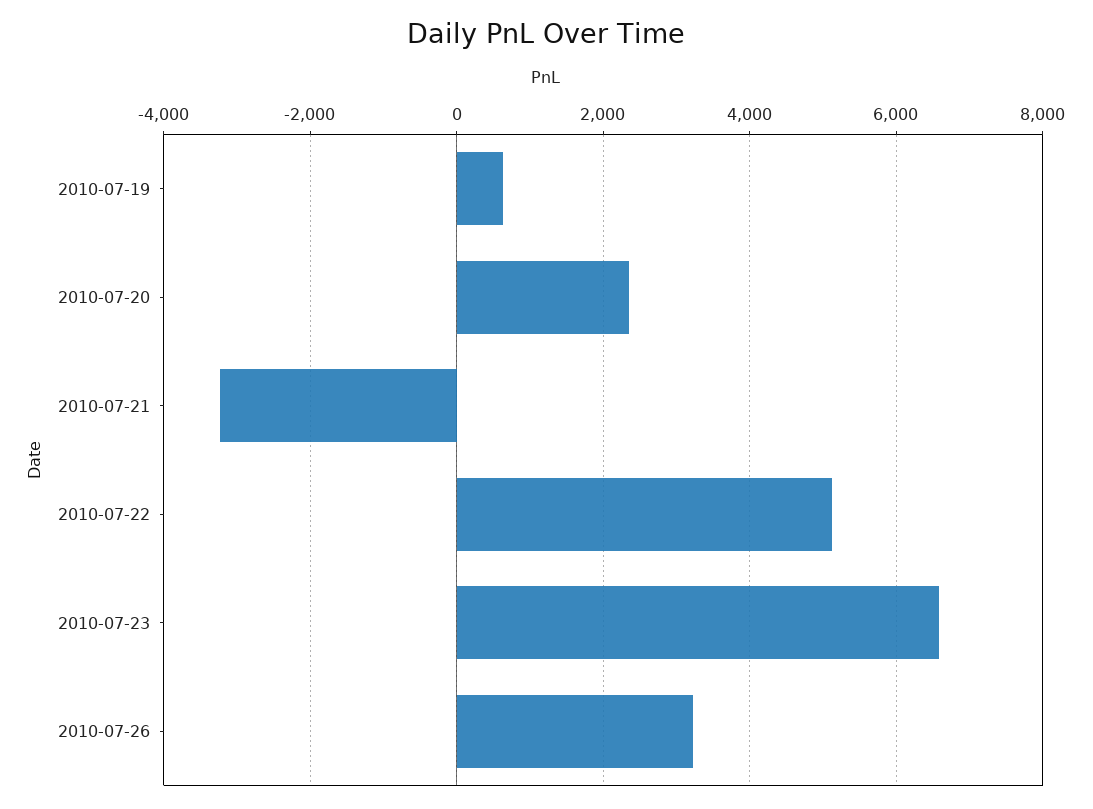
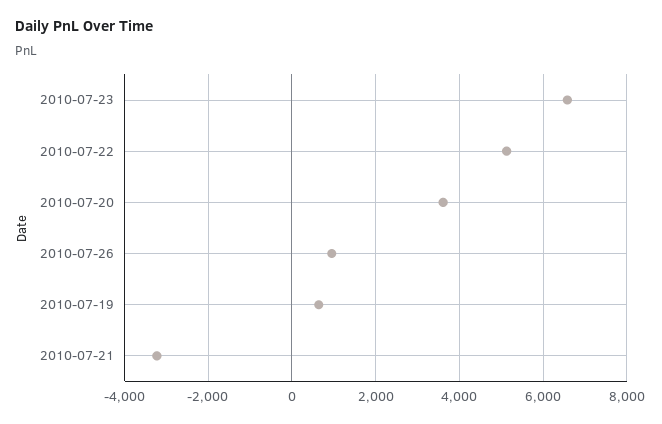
  {
    "2010-07-19": 600,
-   "2010-07-20": 2400,
+   "2010-07-20": 3600,
    "2010-07-21": -3200,
    "2010-07-22": 5200,
    "2010-07-23": 6600,
-   "2010-07-26": 3200
+   "2010-07-26": 1000
  }

